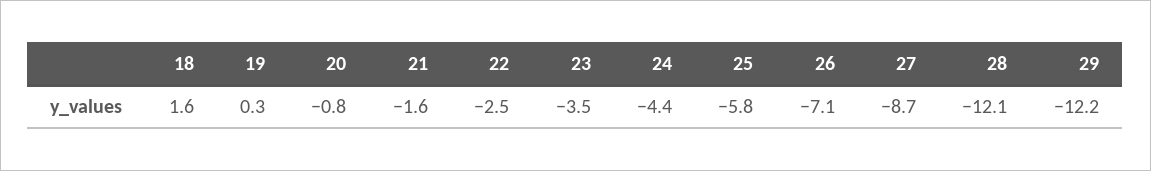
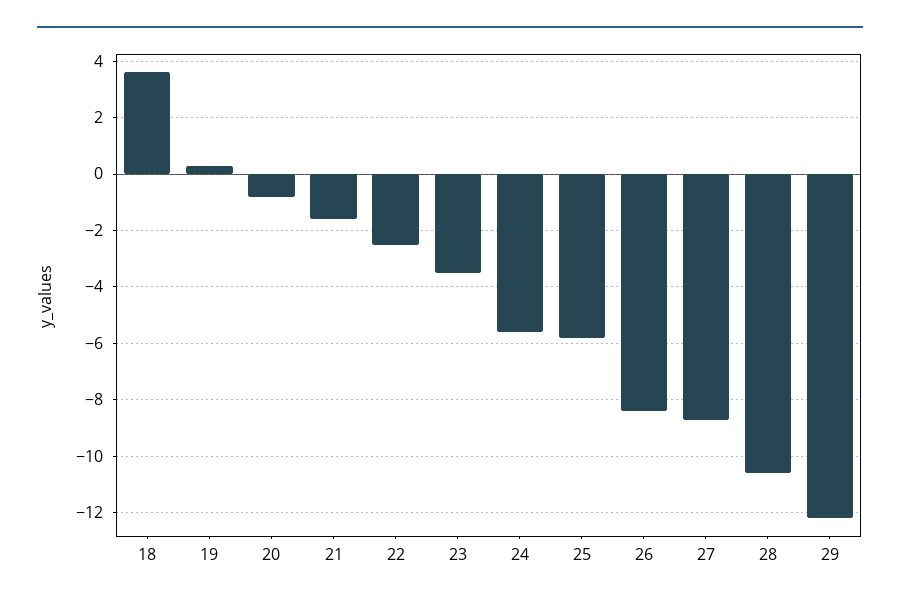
  {
-   "18": 1.6,
+   "18": 3.5,
    "19": 0.3,
    "20": -0.8,
    "21": -1.6,
    "22": -2.5,
    "23": -3.5,
-   "24": -4.4,
+   "24": -5.5,
    "25": -5.8,
-   "26": -7.1,
+   "26": -8.5,
    "27": -8.7,
-   "28": -12.1,
+   "28": -10.5,
    "29": -12.2
  }

